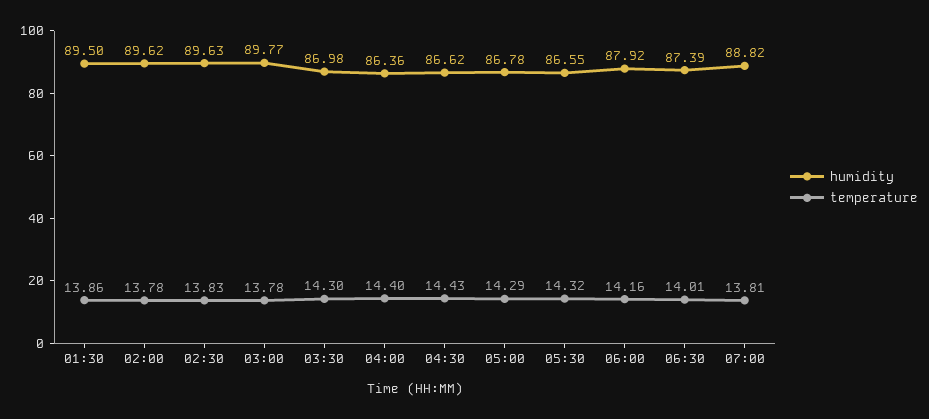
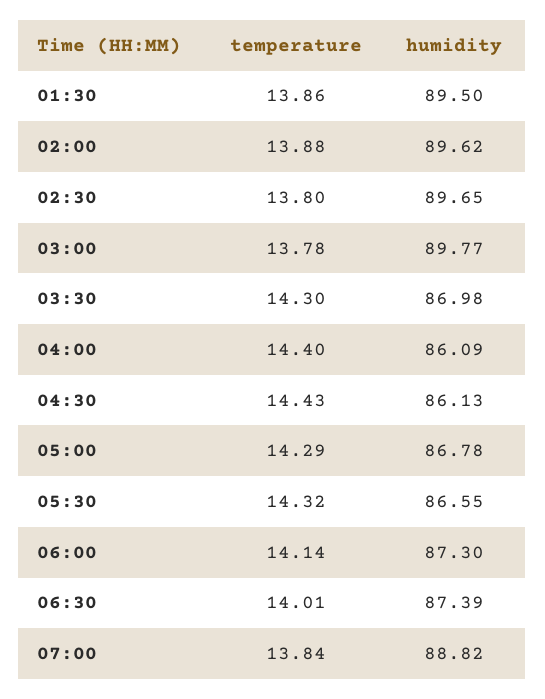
  {
    "humidity": {
      "01:30": 89.5,
      "02:00": 89.62,
-     "02:30": 89.63,
+     "02:30": 89.65,
      "03:00": 89.77,
      "03:30": 86.98,
-     "04:00": 86.36,
+     "04:00": 86.09,
-     "04:30": 86.62,
+     "04:30": 86.13,
      "05:00": 86.78,
      "05:30": 86.55,
-     "06:00": 87.92,
+     "06:00": 87.3,
      "06:30": 87.39,
      "07:00": 88.82
    },
    "temperature": {
      "01:30": 13.86,
-     "02:00": 13.78,
+     "02:00": 13.88,
-     "02:30": 13.83,
+     "02:30": 13.8,
      "03:00": 13.78,
      "03:30": 14.3,
      "04:00": 14.4,
      "04:30": 14.43,
      "05:00": 14.29,
      "05:30": 14.32,
-     "06:00": 14.16,
+     "06:00": 14.14,
      "06:30": 14.01,
-     "07:00": 13.81
+     "07:00": 13.84
    }
  }

